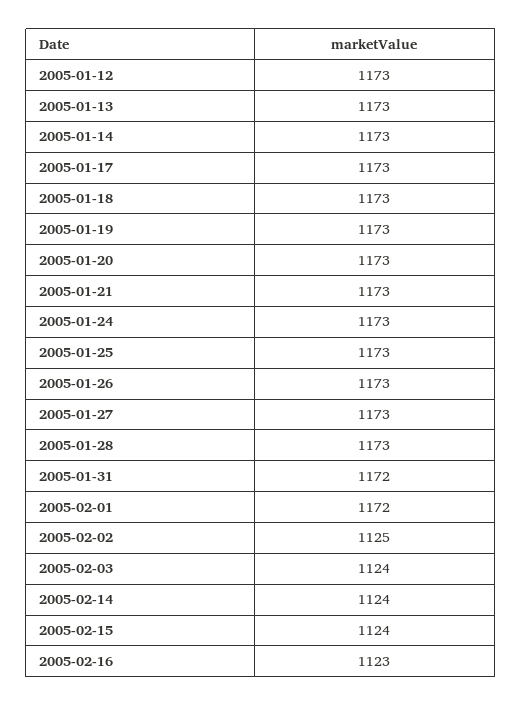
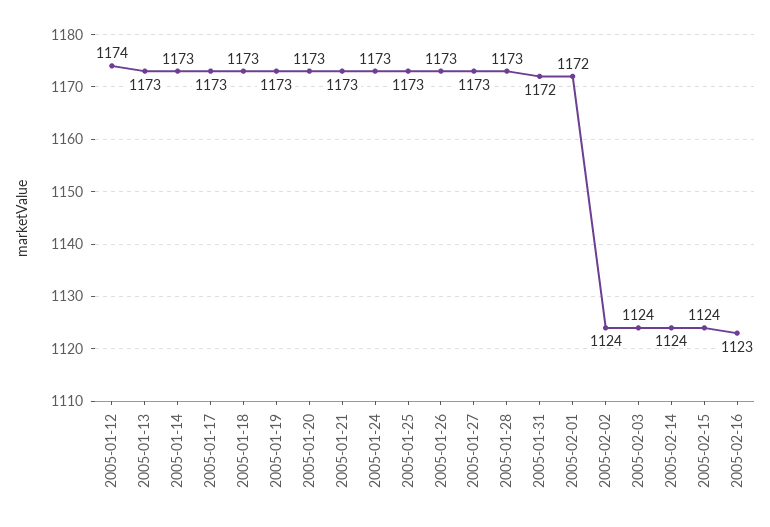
  {
-   "2005-01-12": 1173,
+   "2005-01-12": 1174,
    "2005-01-13": 1173,
    "2005-01-14": 1173,
    "2005-01-17": 1173,
    "2005-01-18": 1173,
    "2005-01-19": 1173,
    "2005-01-20": 1173,
    "2005-01-21": 1173,
    "2005-01-24": 1173,
    "2005-01-25": 1173,
    "2005-01-26": 1173,
    "2005-01-27": 1173,
    "2005-01-28": 1173,
    "2005-01-31": 1172,
    "2005-02-01": 1172,
-   "2005-02-02": 1125,
+   "2005-02-02": 1124,
    "2005-02-03": 1124,
    "2005-02-14": 1124,
    "2005-02-15": 1124,
    "2005-02-16": 1123
  }

